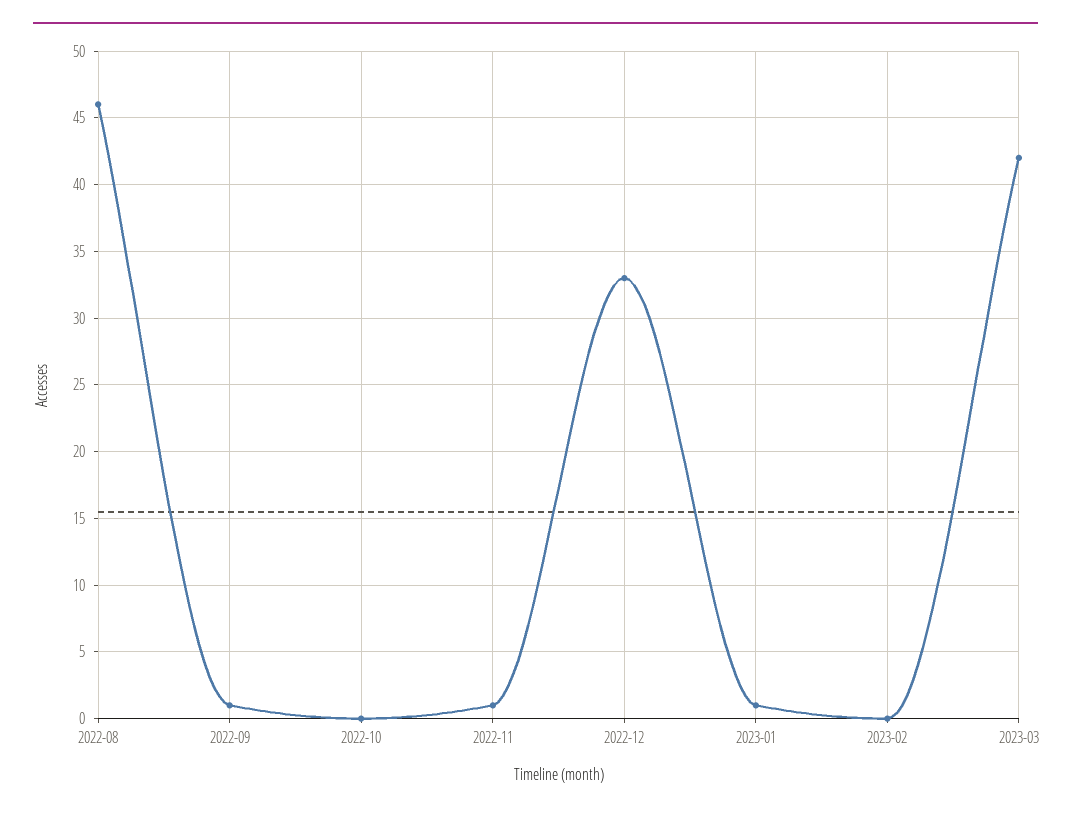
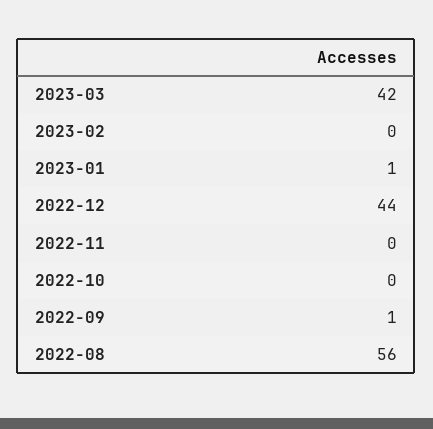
  {
-   "2022-08": 46,
+   "2022-08": 56,
    "2022-09": 1,
    "2022-10": 0,
-   "2022-11": 1,
+   "2022-11": 0,
-   "2022-12": 33,
+   "2022-12": 44,
    "2023-01": 1,
    "2023-02": 0,
    "2023-03": 42
  }

